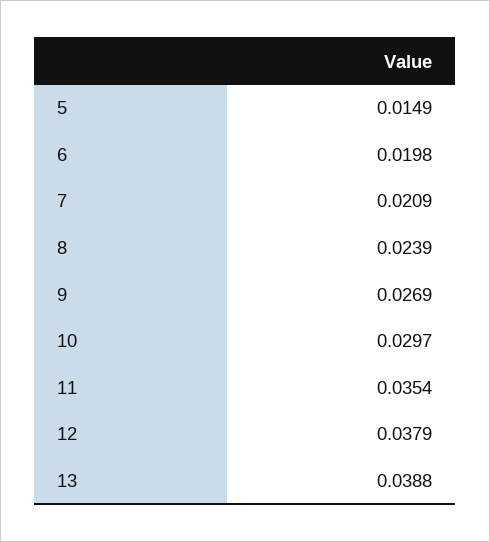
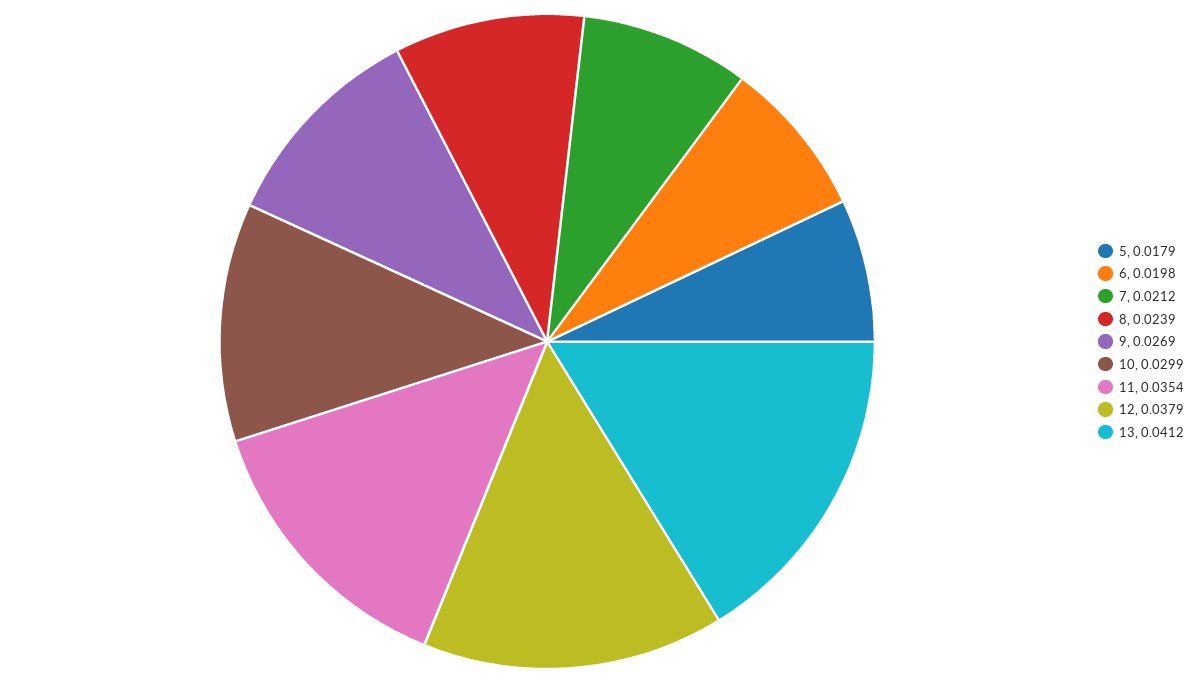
  {
-   "5": 0.0149,
+   "5": 0.0179,
    "6": 0.0198,
-   "7": 0.0209,
+   "7": 0.0212,
    "8": 0.0239,
    "9": 0.0269,
-   "10": 0.0297,
+   "10": 0.0299,
    "11": 0.0354,
    "12": 0.0379,
-   "13": 0.0388
+   "13": 0.0412
  }

